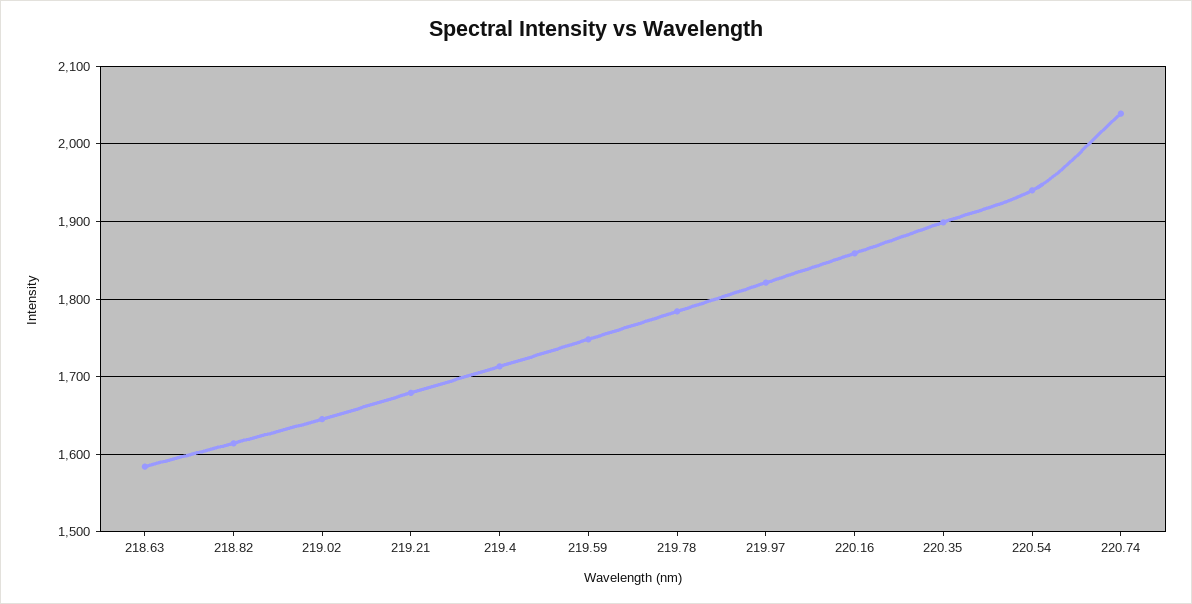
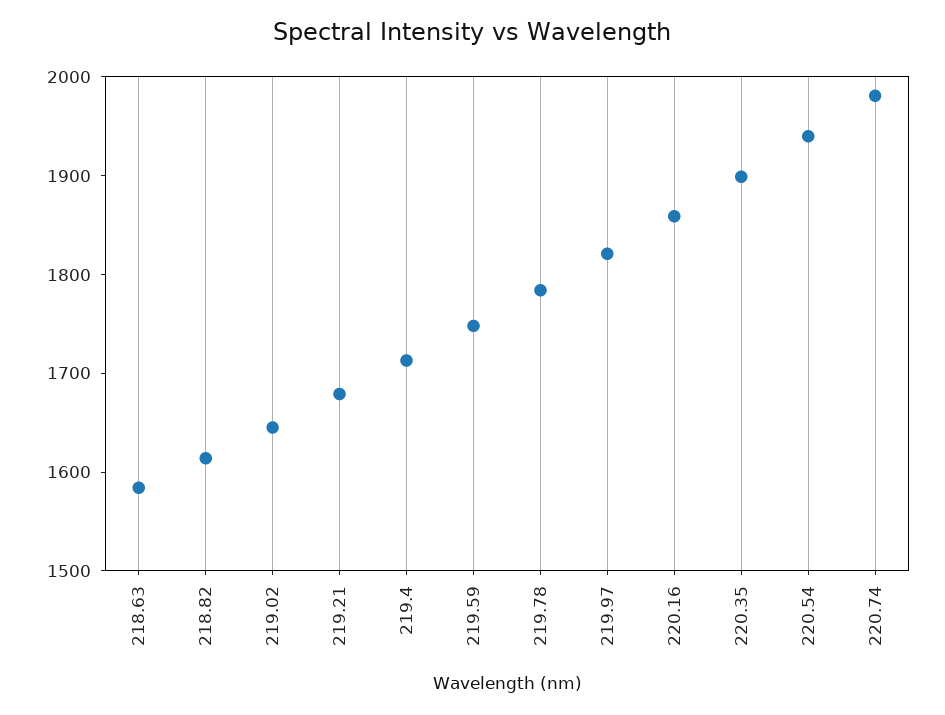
  {
    "218.63": 1580,
    "218.82": 1610,
    "219.02": 1650,
    "219.21": 1680,
    "219.4": 1710,
    "219.59": 1750,
    "219.78": 1780,
    "219.97": 1820,
    "220.16": 1860,
    "220.35": 1900,
    "220.54": 1940,
-   "220.74": 2040
+   "220.74": 1980
  }

